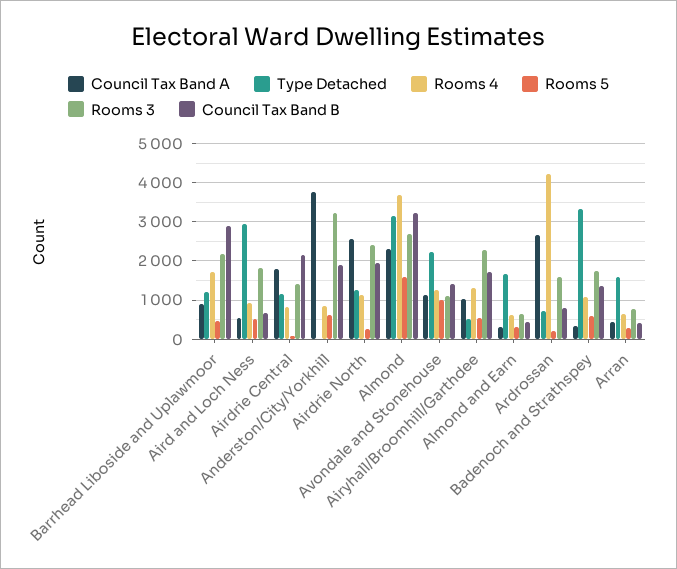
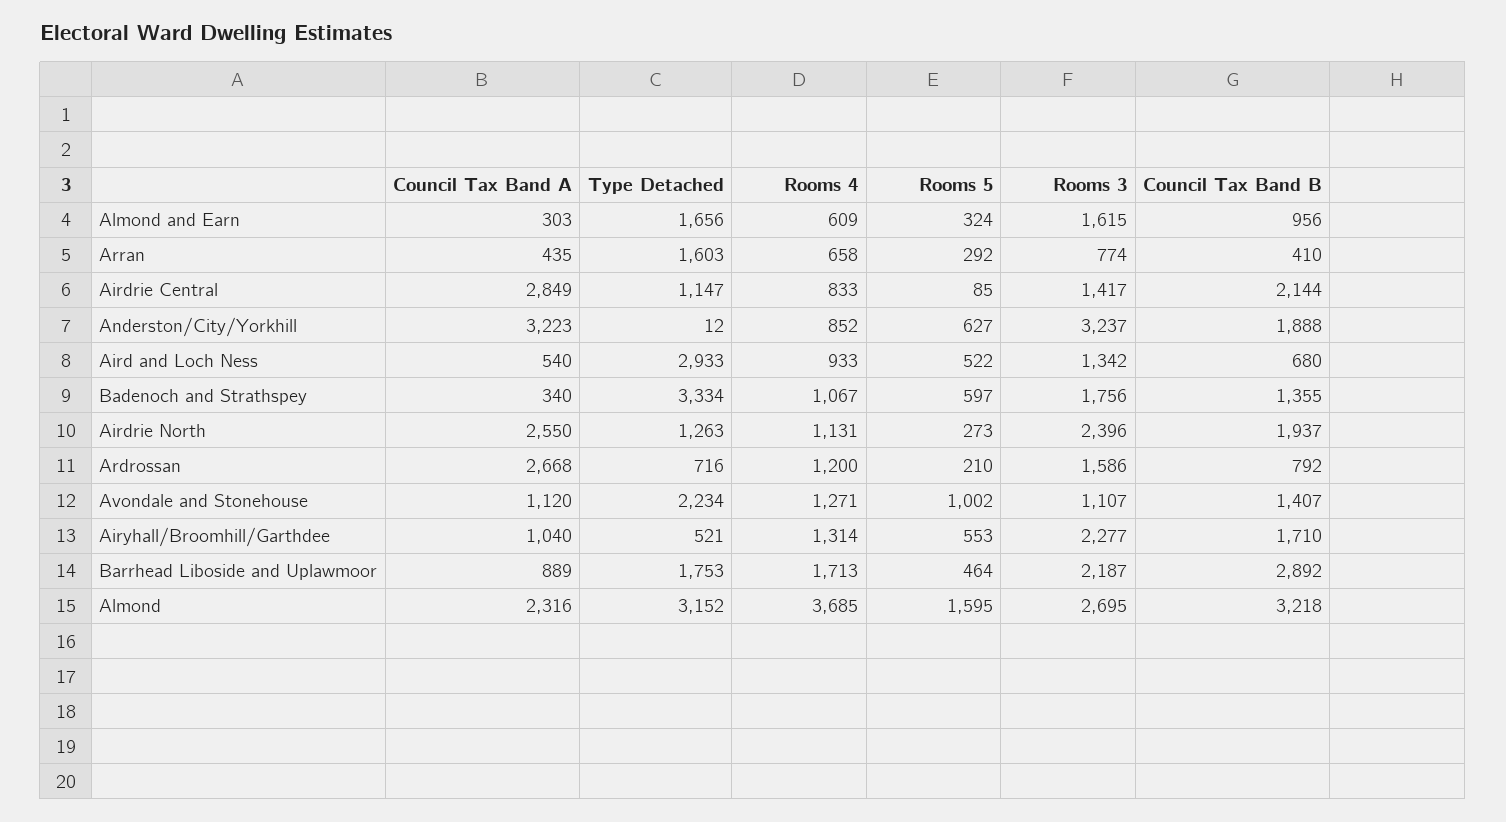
  {
    "Council Tax Band A": {
      "Barrhead Liboside and Uplawmoor": 889,
      "Aird and Loch Ness": 540,
-     "Airdrie Central": 1800,
+     "Airdrie Central": 2849,
-     "Anderston/City/Yorkhill": 3800,
+     "Anderston/City/Yorkhill": 3223,
      "Airdrie North": 2550,
      "Almond": 2316,
      "Avondale and Stonehouse": 1120,
      "Airyhall/Broomhill/Garthdee": 1040,
      "Almond and Earn": 303,
      "Ardrossan": 2668,
      "Badenoch and Strathspey": 340,
      "Arran": 435
    },
    "Type Detached": {
-     "Barrhead Liboside and Uplawmoor": 1200,
+     "Barrhead Liboside and Uplawmoor": 1753,
      "Aird and Loch Ness": 2933,
      "Airdrie Central": 1147,
      "Anderston/City/Yorkhill": 12,
      "Airdrie North": 1263,
      "Almond": 3152,
      "Avondale and Stonehouse": 2234,
      "Airyhall/Broomhill/Garthdee": 521,
      "Almond and Earn": 1656,
      "Ardrossan": 716,
      "Badenoch and Strathspey": 3334,
      "Arran": 1603
    },
    "Rooms 4": {
      "Barrhead Liboside and Uplawmoor": 1713,
      "Aird and Loch Ness": 933,
      "Airdrie Central": 833,
      "Anderston/City/Yorkhill": 852,
      "Airdrie North": 1131,
      "Almond": 3685,
      "Avondale and Stonehouse": 1271,
      "Airyhall/Broomhill/Garthdee": 1314,
      "Almond and Earn": 609,
-     "Ardrossan": 4200,
+     "Ardrossan": 1200,
      "Badenoch and Strathspey": 1067,
      "Arran": 658
    },
    "Rooms 5": {
      "Barrhead Liboside and Uplawmoor": 464,
      "Aird and Loch Ness": 522,
      "Airdrie Central": 85,
      "Anderston/City/Yorkhill": 627,
      "Airdrie North": 273,
      "Almond": 1595,
      "Avondale and Stonehouse": 1002,
      "Airyhall/Broomhill/Garthdee": 553,
      "Almond and Earn": 324,
      "Ardrossan": 210,
      "Badenoch and Strathspey": 597,
      "Arran": 292
    },
    "Rooms 3": {
      "Barrhead Liboside and Uplawmoor": 2187,
-     "Aird and Loch Ness": 1800,
+     "Aird and Loch Ness": 1342,
      "Airdrie Central": 1417,
      "Anderston/City/Yorkhill": 3237,
      "Airdrie North": 2396,
      "Almond": 2695,
      "Avondale and Stonehouse": 1107,
      "Airyhall/Broomhill/Garthdee": 2277,
-     "Almond and Earn": 600,
+     "Almond and Earn": 1615,
      "Ardrossan": 1586,
      "Badenoch and Strathspey": 1756,
      "Arran": 774
    },
    "Council Tax Band B": {
      "Barrhead Liboside and Uplawmoor": 2892,
      "Aird and Loch Ness": 680,
      "Airdrie Central": 2144,
      "Anderston/City/Yorkhill": 1888,
      "Airdrie North": 1937,
      "Almond": 3218,
      "Avondale and Stonehouse": 1407,
      "Airyhall/Broomhill/Garthdee": 1710,
-     "Almond and Earn": 400,
+     "Almond and Earn": 956,
      "Ardrossan": 792,
      "Badenoch and Strathspey": 1355,
      "Arran": 410
    }
  }

